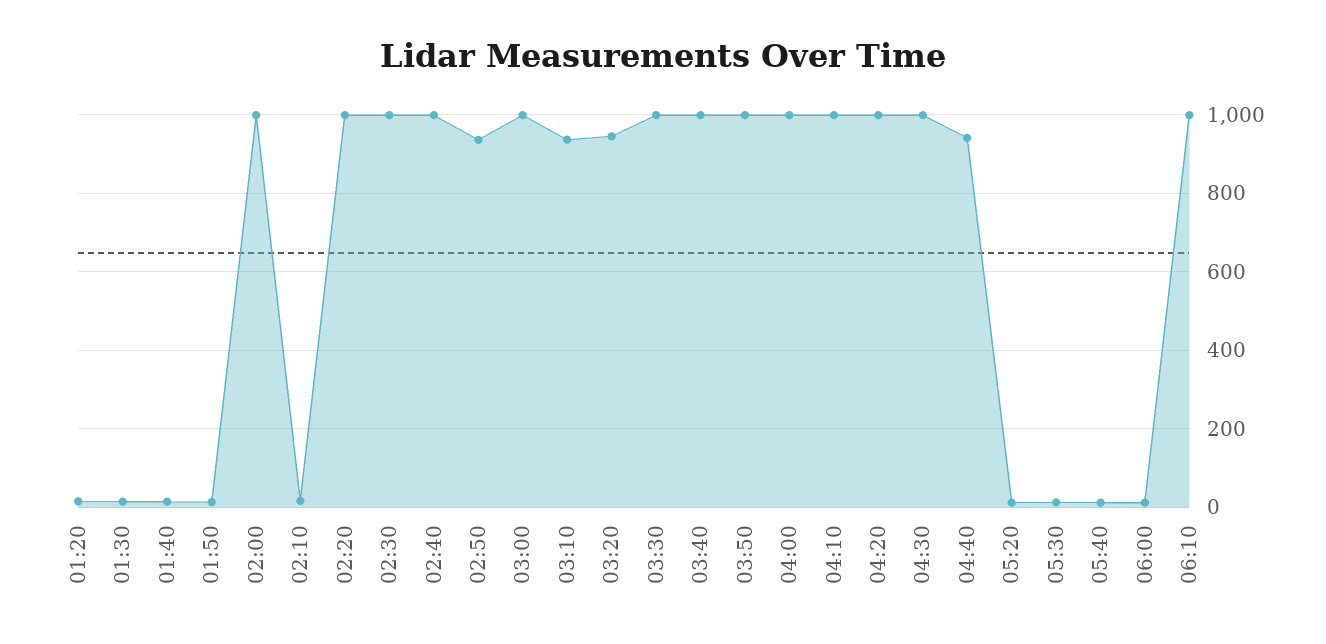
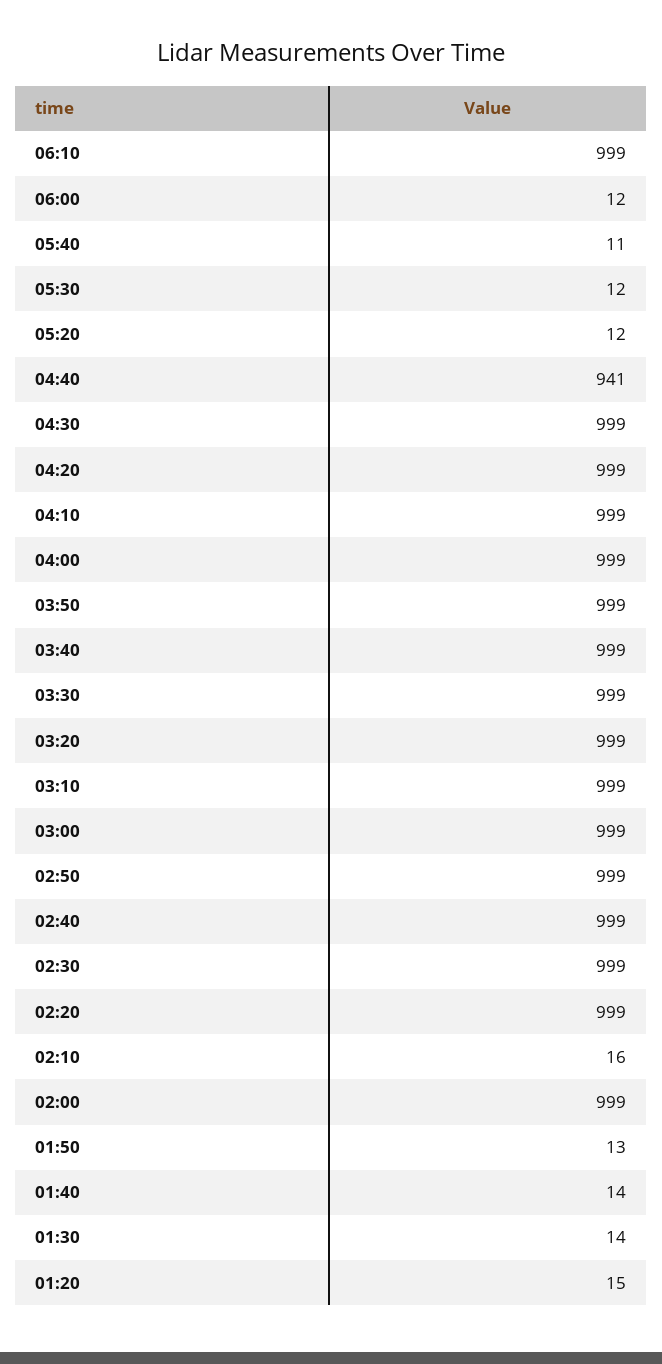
  {
    "01:20": 15,
    "01:30": 14,
    "01:40": 14,
    "01:50": 13,
    "02:00": 999,
    "02:10": 16,
    "02:20": 999,
    "02:30": 999,
    "02:40": 999,
-   "02:50": 940,
+   "02:50": 999,
    "03:00": 999,
-   "03:10": 940,
+   "03:10": 999,
-   "03:20": 940,
+   "03:20": 999,
    "03:30": 999,
    "03:40": 999,
    "03:50": 999,
    "04:00": 999,
    "04:10": 999,
    "04:20": 999,
    "04:30": 999,
    "04:40": 941,
    "05:20": 12,
    "05:30": 12,
    "05:40": 11,
    "06:00": 12,
    "06:10": 999
  }

